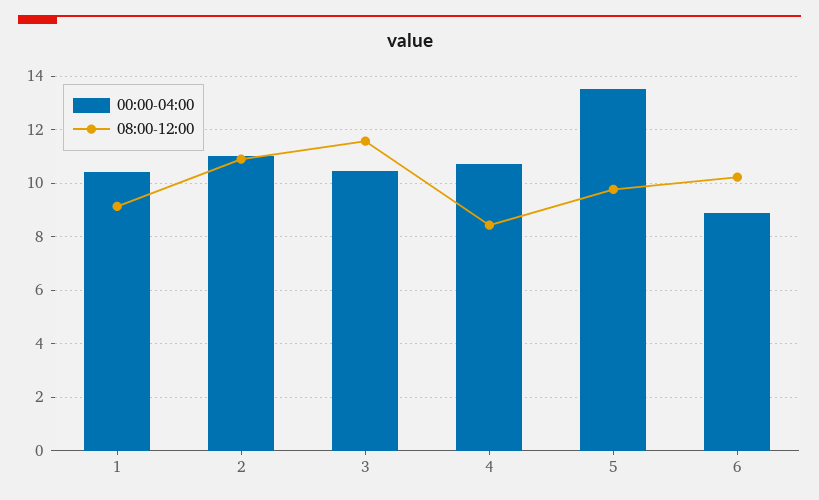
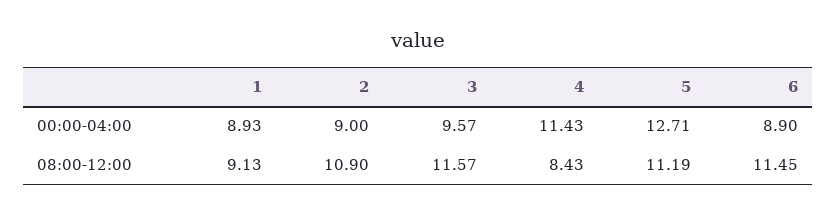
  {
    "00:00-04:00": {
-     "1": 10.5,
+     "1": 8.93,
-     "2": 11,
+     "2": 9,
-     "3": 10.5,
+     "3": 9.57,
-     "4": 10.75,
+     "4": 11.43,
-     "5": 13.5,
+     "5": 12.71,
      "6": 8.9
    },
    "08:00-12:00": {
      "1": 9.13,
      "2": 10.9,
      "3": 11.57,
      "4": 8.43,
-     "5": 9.75,
+     "5": 11.19,
-     "6": 10.25
+     "6": 11.45
    }
  }

